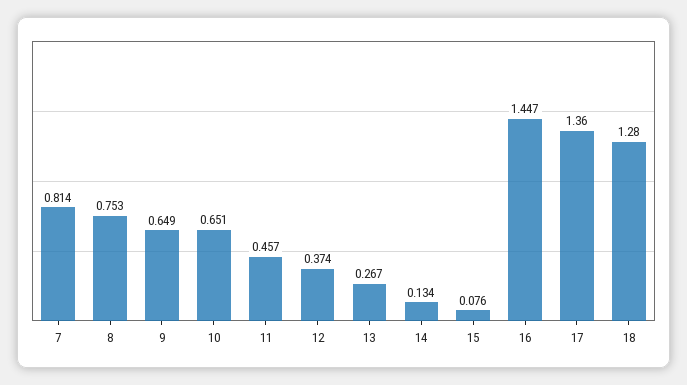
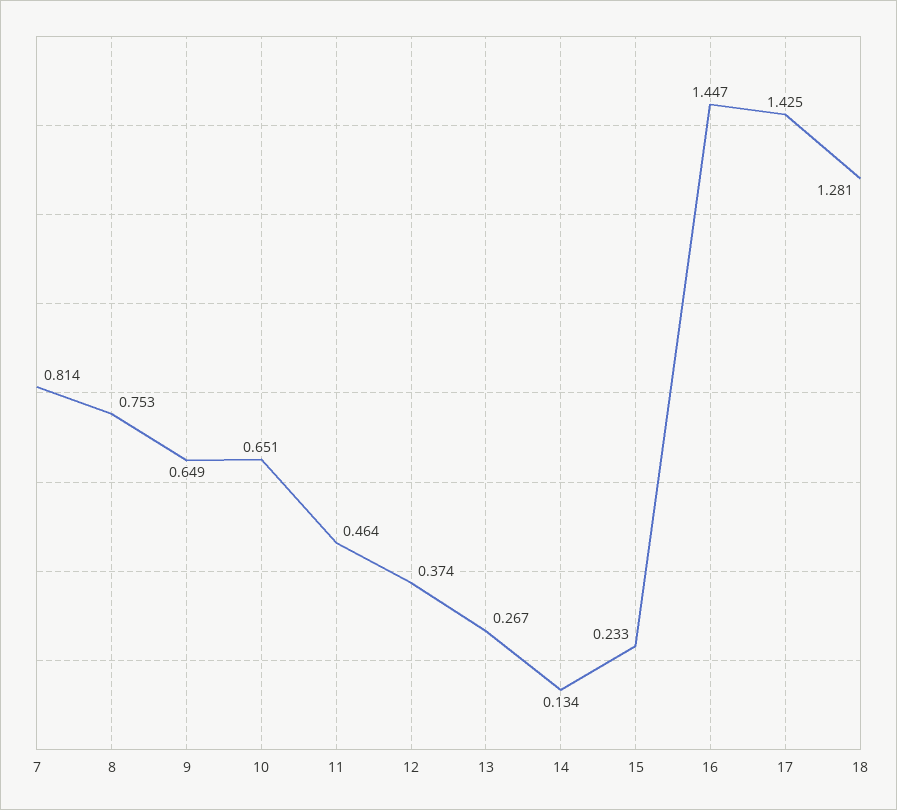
  {
    "7": 0.814,
    "8": 0.753,
    "9": 0.649,
    "10": 0.651,
-   "11": 0.457,
+   "11": 0.464,
    "12": 0.374,
    "13": 0.267,
    "14": 0.134,
-   "15": 0.076,
+   "15": 0.233,
    "16": 1.447,
-   "17": 1.36,
+   "17": 1.425,
-   "18": 1.28
+   "18": 1.281
  }

